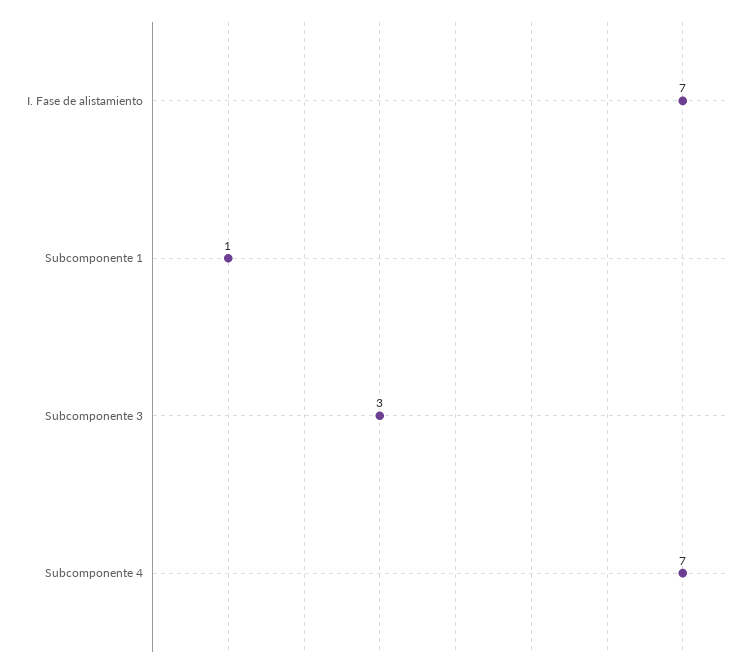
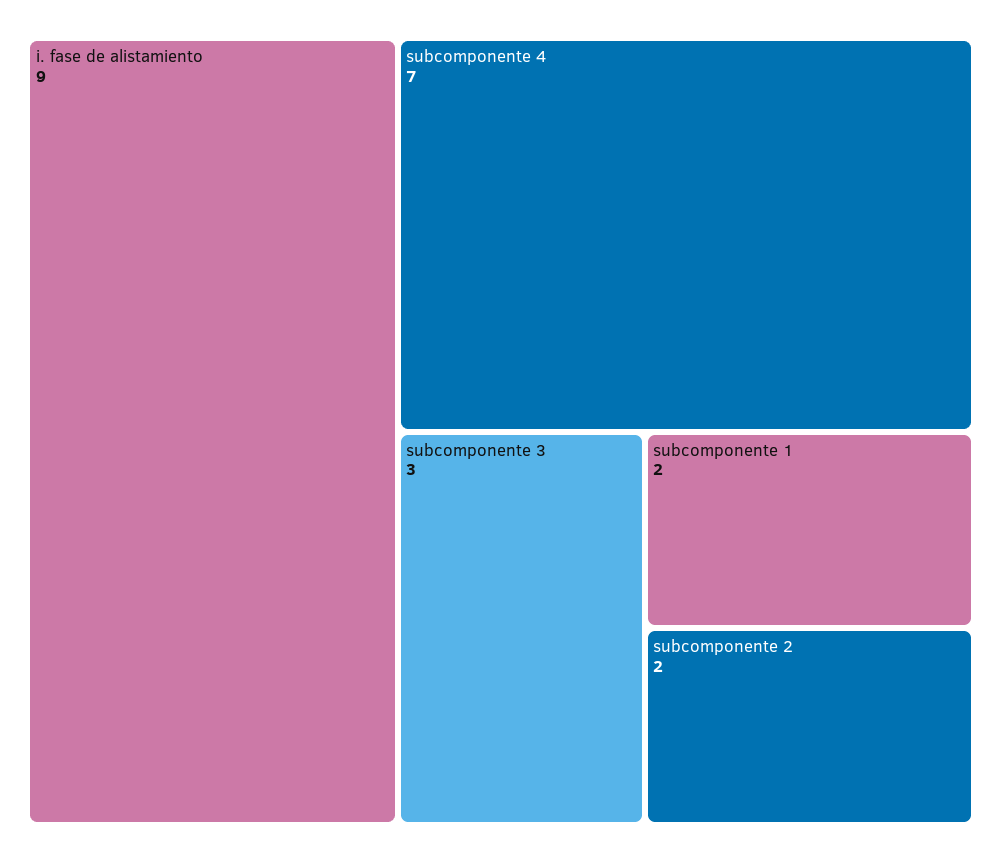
  {
-   "I. Fase de alistamiento": 7,
+   "I. Fase de alistamiento": 9,
-   "Subcomponente 1": 1,
+   "Subcomponente 1": 2,
    "Subcomponente 3": 3,
-   "Subcomponente 4": 7
+   "Subcomponente 4": 7,
+   "subcomponente 2": 2
  }

